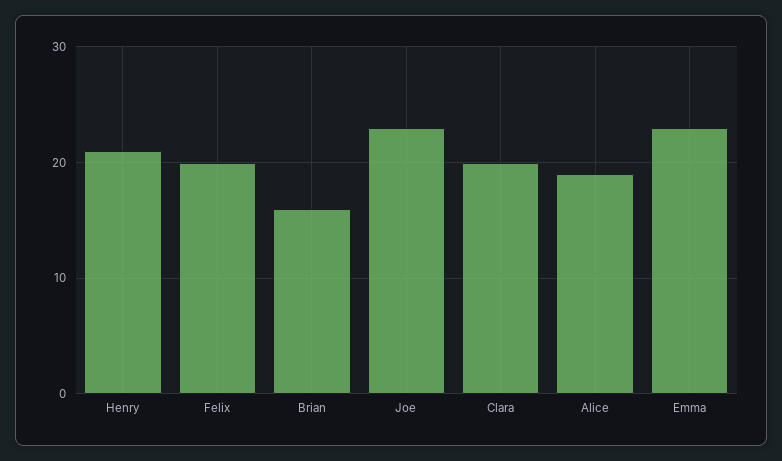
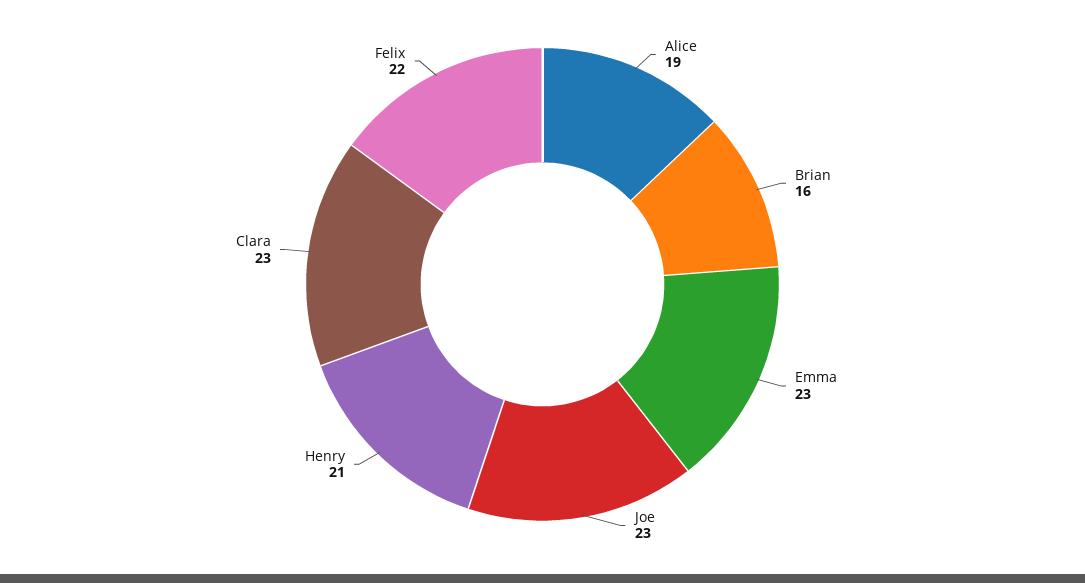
  {
    "Henry": 21,
-   "Felix": 20,
+   "Felix": 22,
    "Brian": 16,
    "Joe": 23,
-   "Clara": 20,
+   "Clara": 23,
    "Alice": 19,
    "Emma": 23
  }

